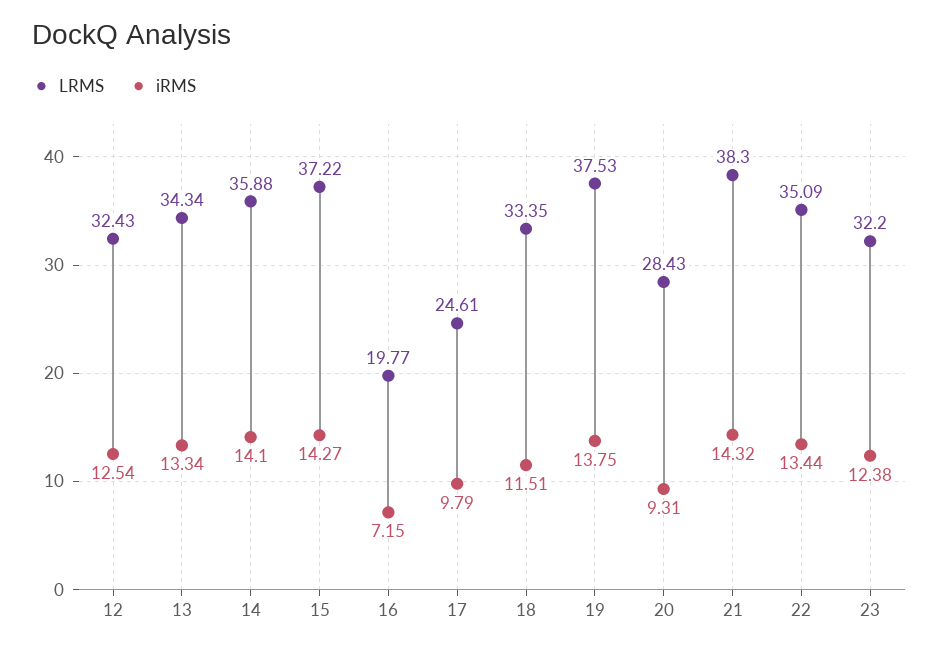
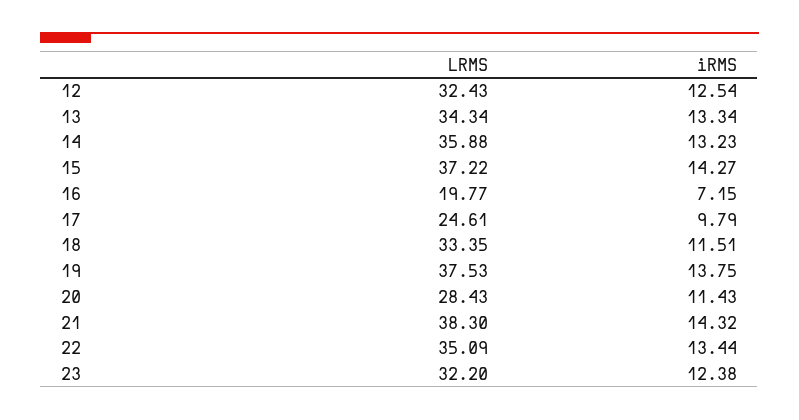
  {
    "LRMS": {
      "12": 32.43,
      "13": 34.34,
      "14": 35.88,
      "15": 37.22,
      "16": 19.77,
      "17": 24.61,
      "18": 33.35,
      "19": 37.53,
      "20": 28.43,
      "21": 38.3,
      "22": 35.09,
      "23": 32.2
    },
    "iRMS": {
      "12": 12.54,
      "13": 13.34,
-     "14": 14.1,
+     "14": 13.23,
      "15": 14.27,
      "16": 7.15,
      "17": 9.79,
      "18": 11.51,
      "19": 13.75,
-     "20": 9.31,
+     "20": 11.43,
      "21": 14.32,
      "22": 13.44,
      "23": 12.38
    }
  }

